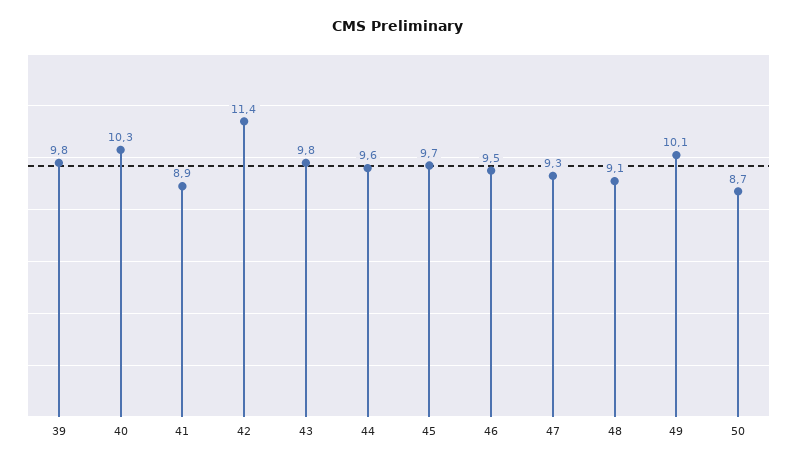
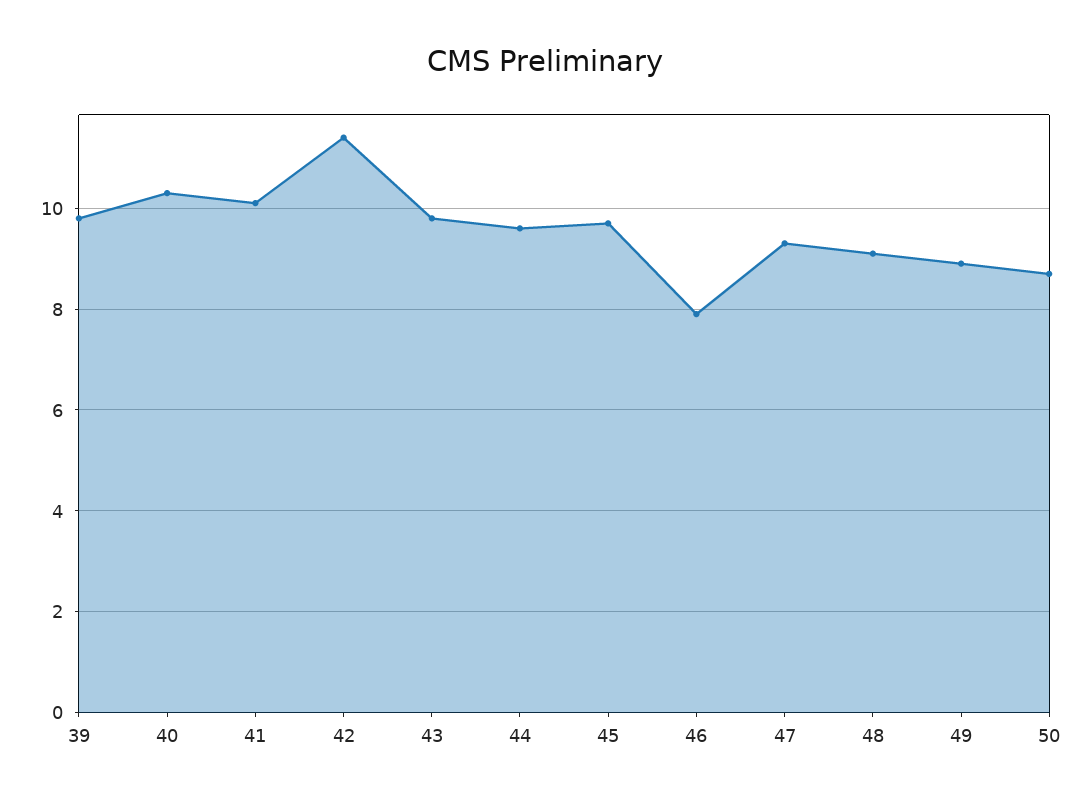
  {
    "39": 9.8,
    "40": 10.3,
-   "41": 8.9,
+   "41": 10,
    "42": 11.4,
    "43": 9.8,
    "44": 9.6,
    "45": 9.7,
-   "46": 9.5,
+   "46": 8,
    "47": 9.3,
    "48": 9.1,
-   "49": 10.1,
+   "49": 9,
    "50": 8.7
  }

